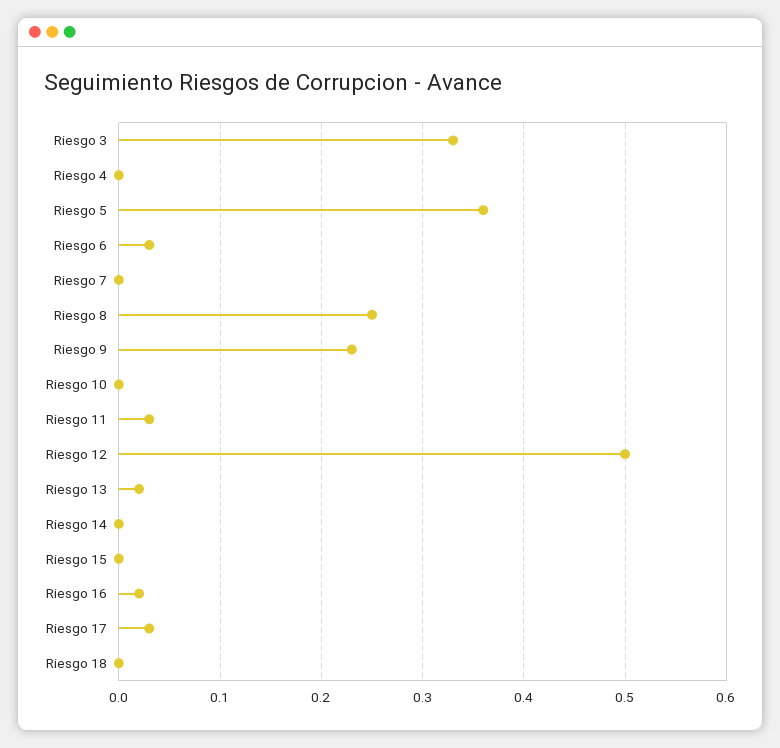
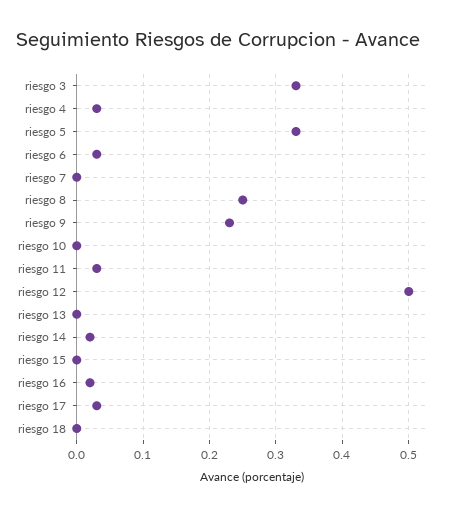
  {
    "Riesgo 3": 0.33,
-   "Riesgo 4": 0,
+   "Riesgo 4": 0.03,
-   "Riesgo 5": 0.36,
+   "Riesgo 5": 0.33,
    "Riesgo 6": 0.03,
    "Riesgo 7": 0,
    "Riesgo 8": 0.25,
    "Riesgo 9": 0.23,
    "Riesgo 10": 0,
    "Riesgo 11": 0.03,
    "Riesgo 12": 0.5,
-   "Riesgo 13": 0.02,
+   "Riesgo 13": 0,
-   "Riesgo 14": 0,
+   "Riesgo 14": 0.02,
    "Riesgo 15": 0,
    "Riesgo 16": 0.02,
    "Riesgo 17": 0.03,
    "Riesgo 18": 0
  }

